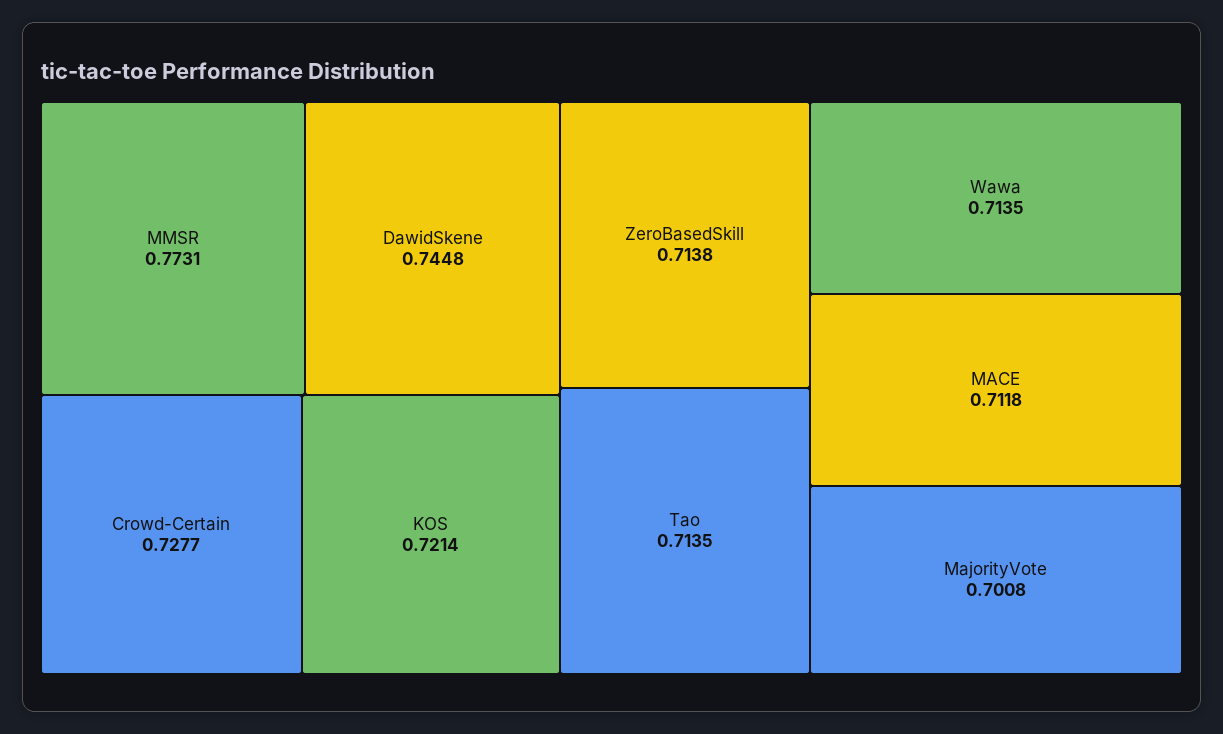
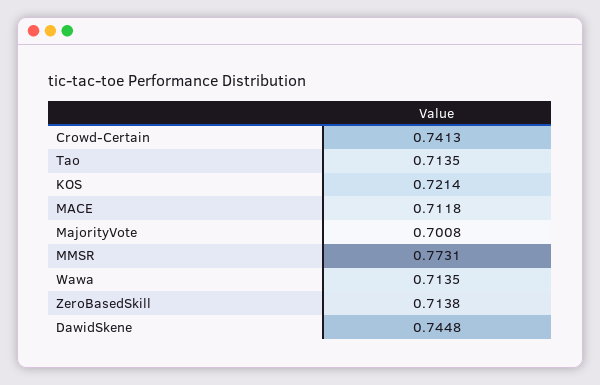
  {
    "MMSR": 0.7731,
    "DawidSkene": 0.7448,
-   "Crowd-Certain": 0.7277,
+   "Crowd-Certain": 0.7413,
    "KOS": 0.7214,
    "ZeroBasedSkill": 0.7138,
    "Tao": 0.7135,
    "Wawa": 0.7135,
    "MACE": 0.7118,
    "MajorityVote": 0.7008
  }

